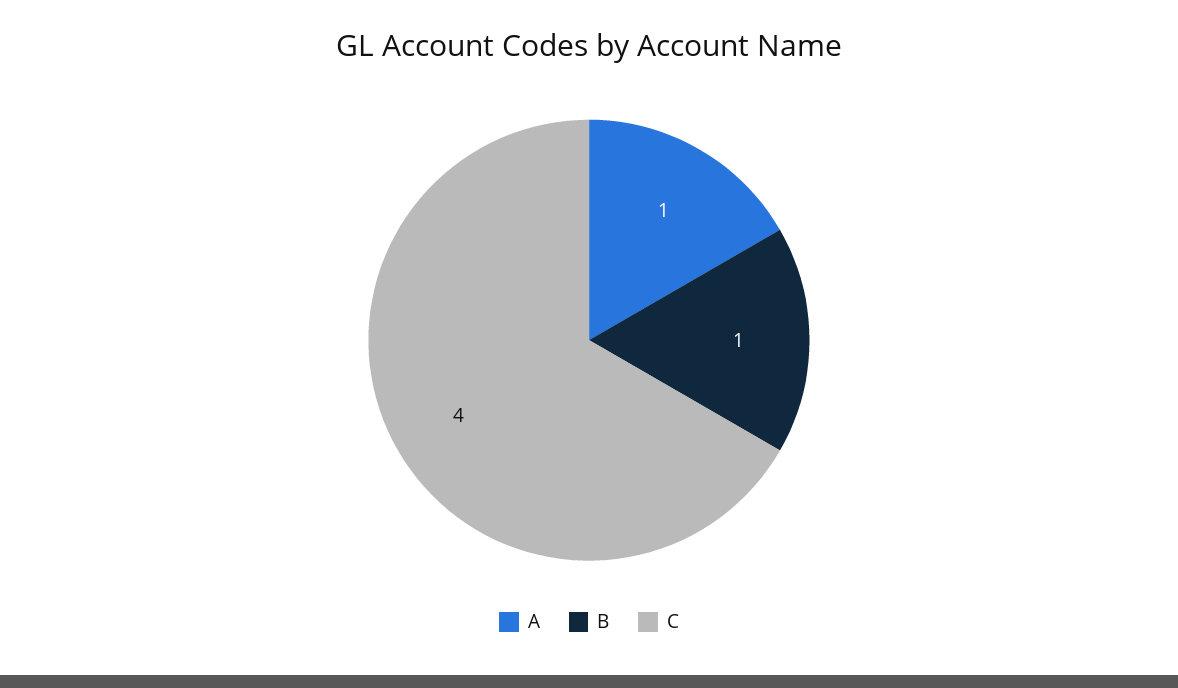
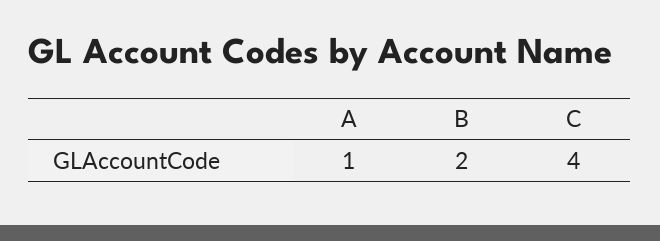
  {
    "A": 1,
-   "B": 1,
+   "B": 2,
    "C": 4
  }

